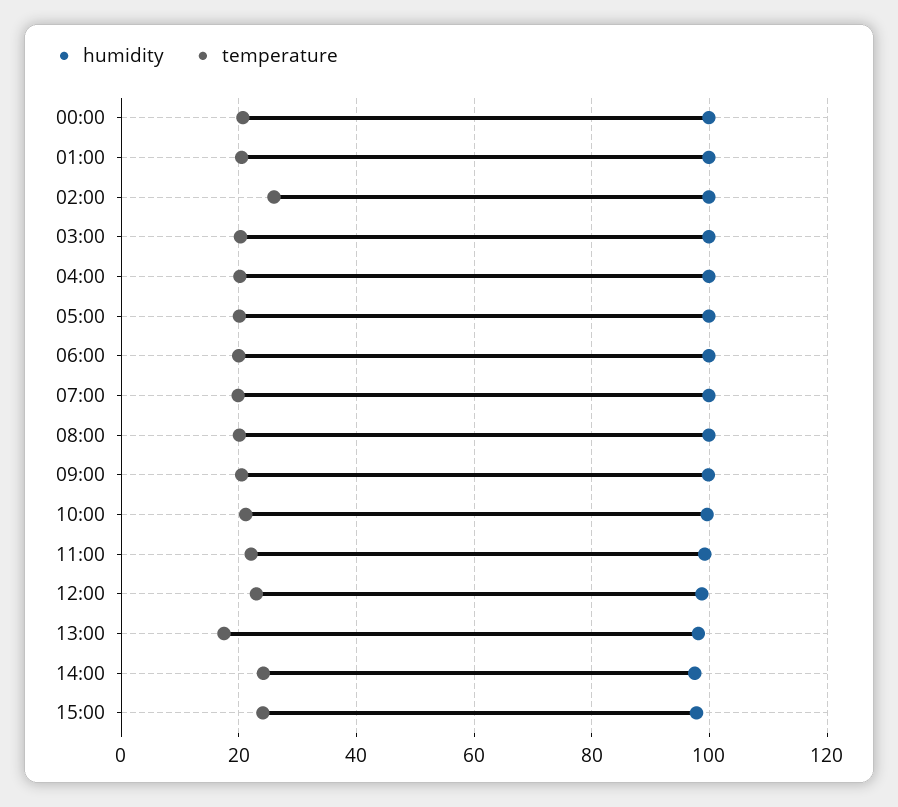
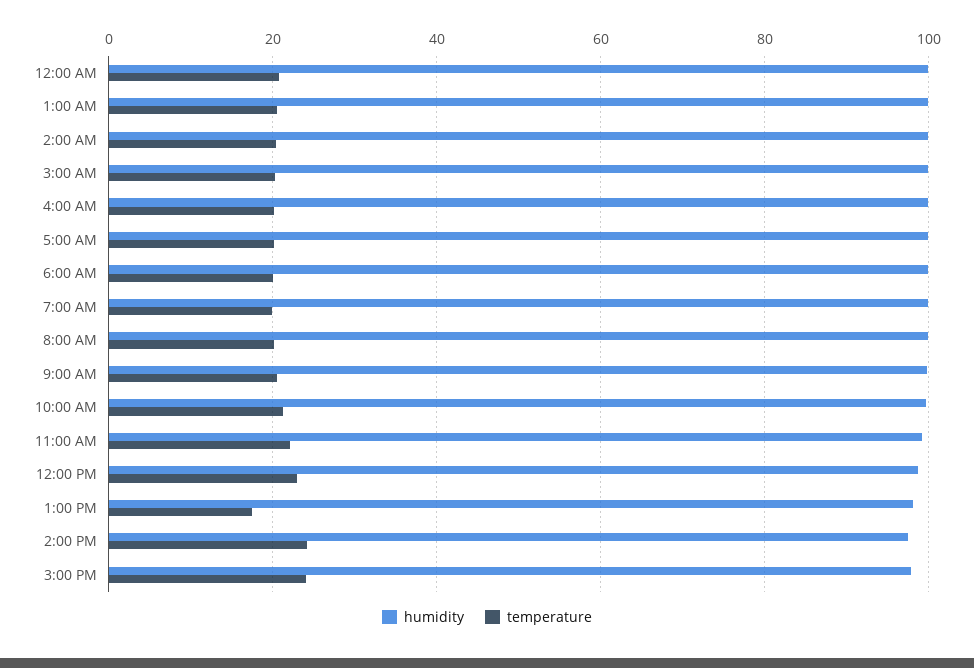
  {
    "humidity": {
      "00:00": 100,
      "01:00": 100,
      "02:00": 100,
      "03:00": 100,
      "04:00": 100,
      "05:00": 100,
      "06:00": 100,
      "07:00": 100,
      "08:00": 100,
      "09:00": 100,
      "10:00": 100,
      "11:00": 100,
      "12:00": 98,
      "13:00": 98,
      "14:00": 98,
      "15:00": 98
    },
    "temperature": {
      "00:00": 20,
      "01:00": 20,
-     "02:00": 26,
+     "02:00": 20,
      "03:00": 20,
      "04:00": 20,
      "05:00": 20,
      "06:00": 20,
      "07:00": 20,
      "08:00": 20,
      "09:00": 20,
      "10:00": 22,
      "11:00": 22,
      "12:00": 24,
      "13:00": 18,
      "14:00": 24,
      "15:00": 24
    }
  }

